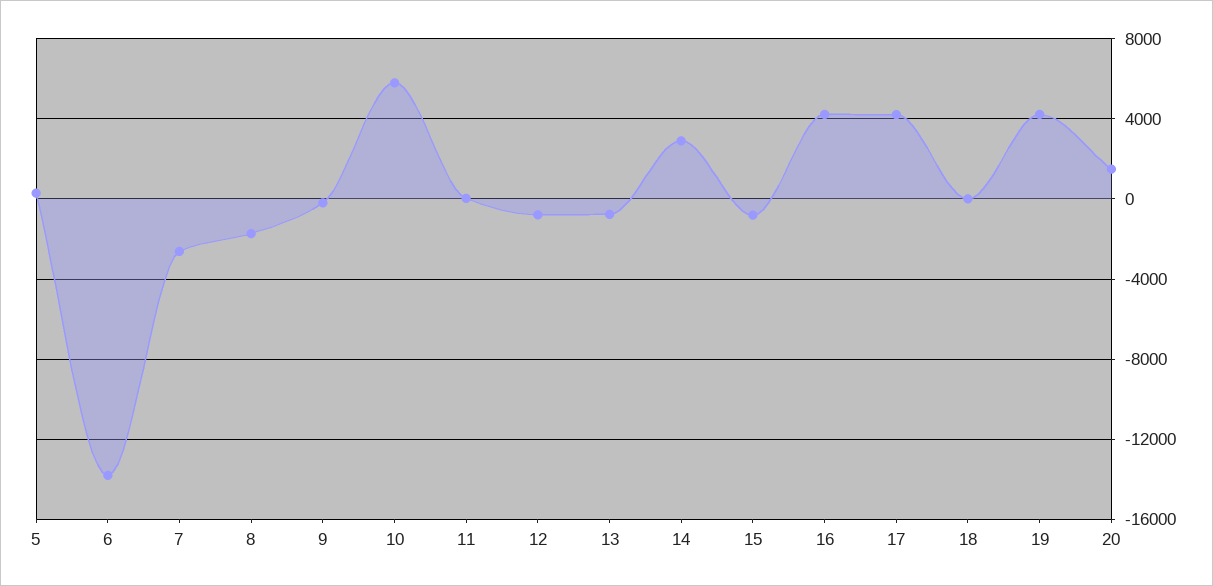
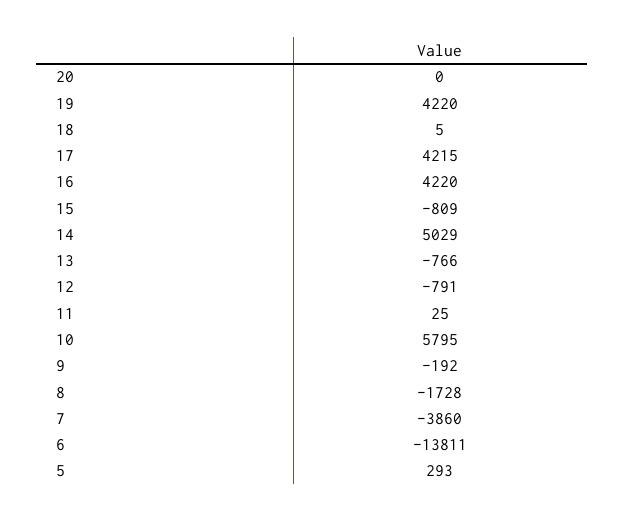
  {
    "5": 293,
    "6": -13811,
-   "7": -2500,
+   "7": -3860,
    "8": -1728,
    "9": -192,
    "10": 5795,
    "11": 25,
    "12": -791,
    "13": -766,
-   "14": 3000,
+   "14": 5029,
    "15": -809,
    "16": 4220,
    "17": 4215,
    "18": 5,
    "19": 4220,
-   "20": 1500
+   "20": 0
  }

